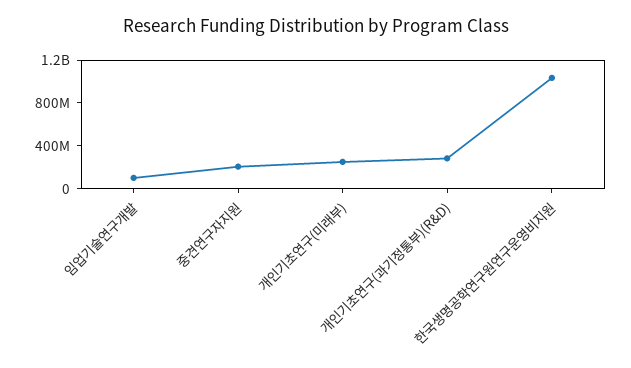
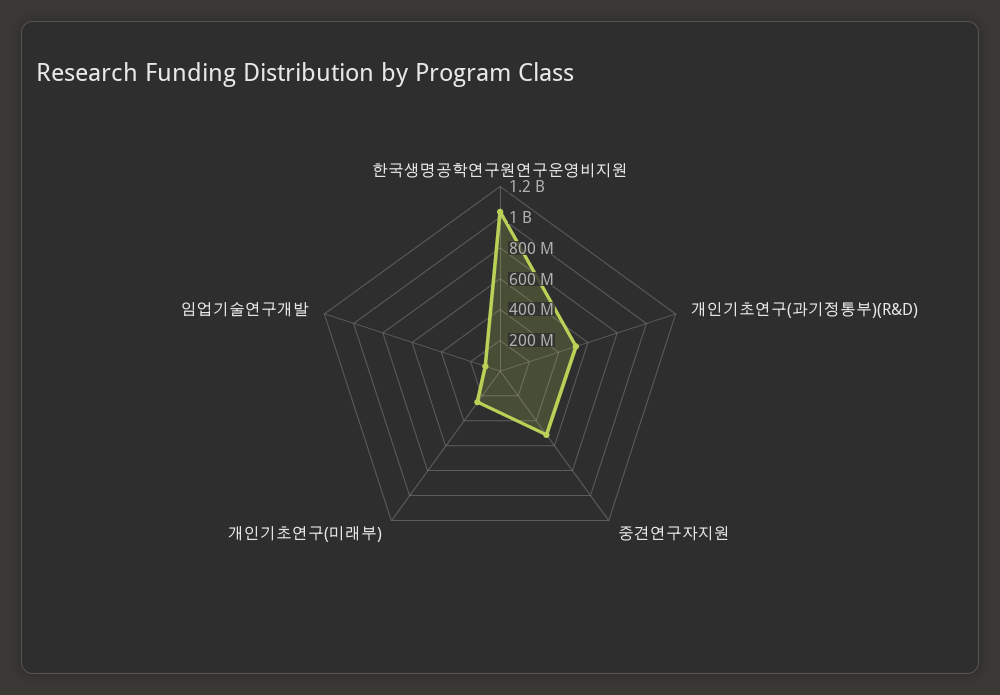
  {
    "임업기술연구개발": 100000000,
-   "중견연구자지원": 200000000,
+   "중견연구자지원": 500000000,
    "개인기초연구(미래부)": 200000000,
-   "개인기초연구(과기정통부)(R&D)": 300000000,
+   "개인기초연구(과기정통부)(R&D)": 500000000,
    "한국생명공학연구원연구운영비지원": 1000000000
  }

